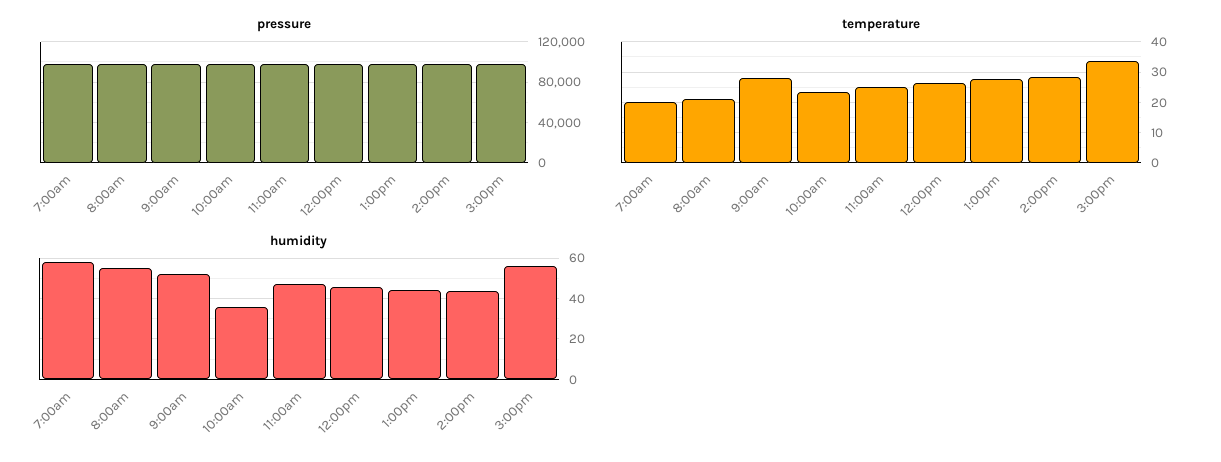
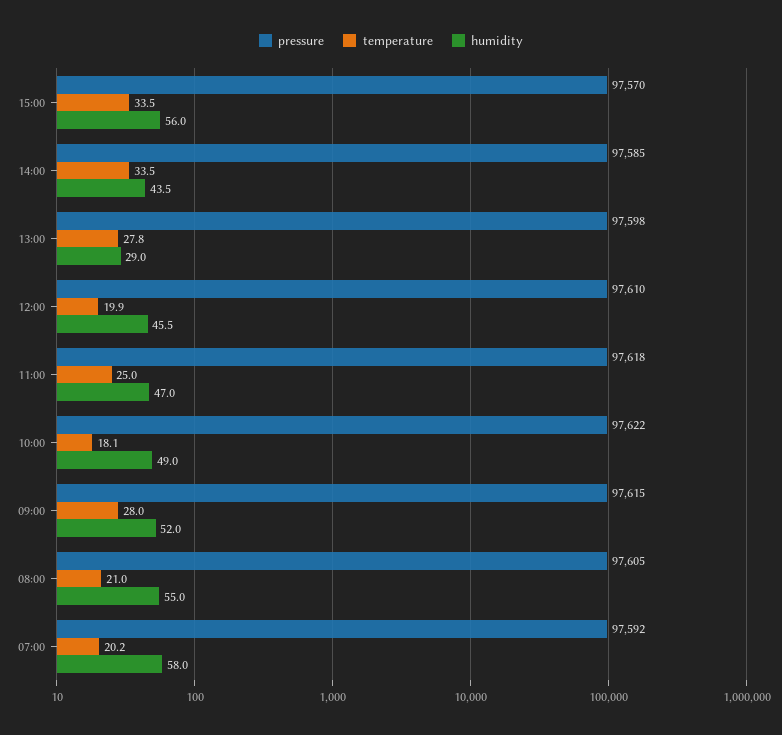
  {
    "pressure": {
      "7:00am": 97592,
      "8:00am": 97605,
      "9:00am": 97615,
      "10:00am": 97622,
      "11:00am": 97618,
      "12:00pm": 97610,
      "1:00pm": 97598,
      "2:00pm": 97585,
      "3:00pm": 97570
    },
    "temperature": {
      "7:00am": 20.2,
      "8:00am": 21,
      "9:00am": 28,
-     "10:00am": 24,
+     "10:00am": 18.1,
      "11:00am": 25,
-     "12:00pm": 26,
+     "12:00pm": 19.9,
      "1:00pm": 27.8,
-     "2:00pm": 28,
+     "2:00pm": 33.5,
      "3:00pm": 33.5
    },
    "humidity": {
      "7:00am": 58,
      "8:00am": 55,
      "9:00am": 52,
-     "10:00am": 35,
+     "10:00am": 49,
      "11:00am": 47,
      "12:00pm": 45.5,
-     "1:00pm": 45,
+     "1:00pm": 29,
      "2:00pm": 43.5,
      "3:00pm": 56
    }
  }

